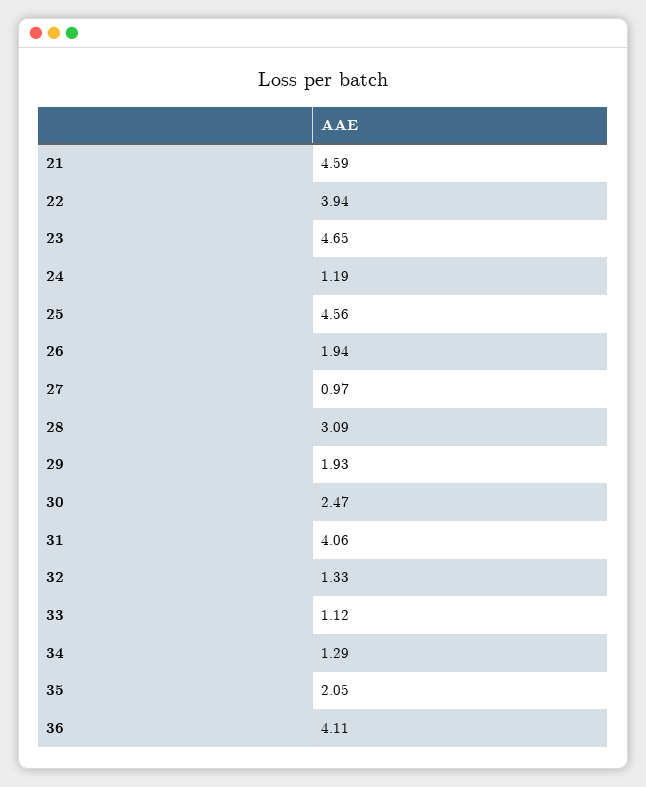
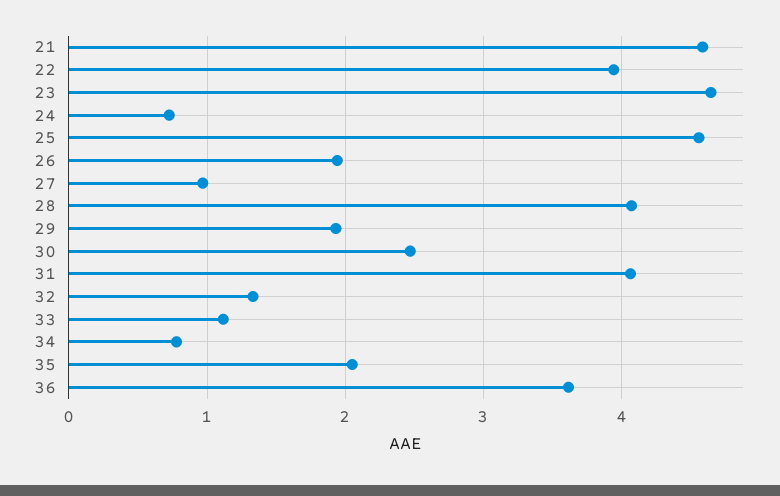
  {
    "21": 4.59,
    "22": 3.94,
    "23": 4.65,
-   "24": 1.19,
+   "24": 0.7,
    "25": 4.56,
    "26": 1.94,
    "27": 0.97,
-   "28": 3.09,
+   "28": 4.1,
    "29": 1.93,
    "30": 2.47,
    "31": 4.06,
    "32": 1.33,
    "33": 1.12,
-   "34": 1.29,
+   "34": 0.8,
    "35": 2.05,
-   "36": 4.11
+   "36": 3.6
  }

